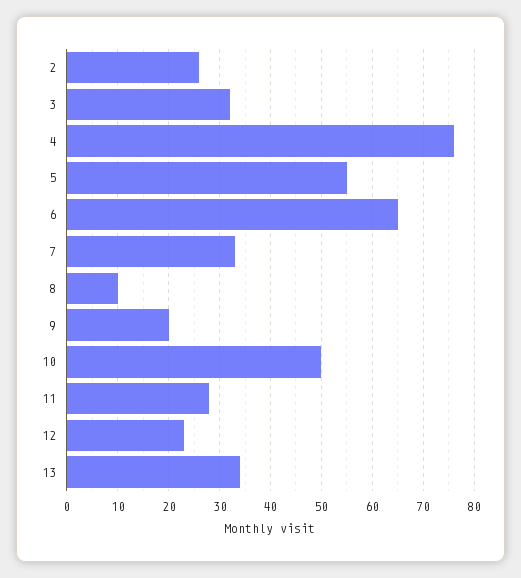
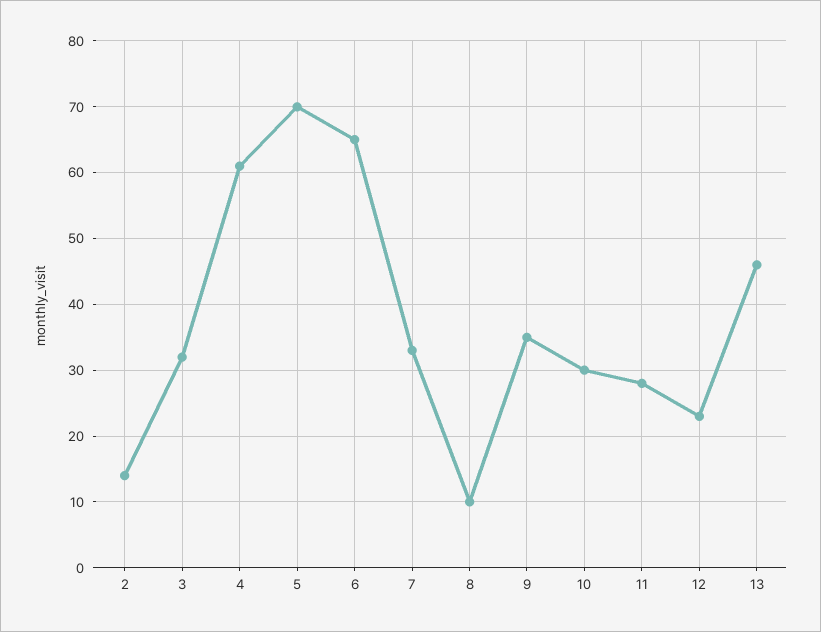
  {
-   "2": 25,
+   "2": 14,
    "3": 32,
-   "4": 75,
+   "4": 61,
-   "5": 55,
+   "5": 70,
    "6": 65,
    "7": 33,
    "8": 10,
-   "9": 20,
+   "9": 35,
-   "10": 50,
+   "10": 30,
    "11": 28,
    "12": 23,
-   "13": 35
+   "13": 46
  }

